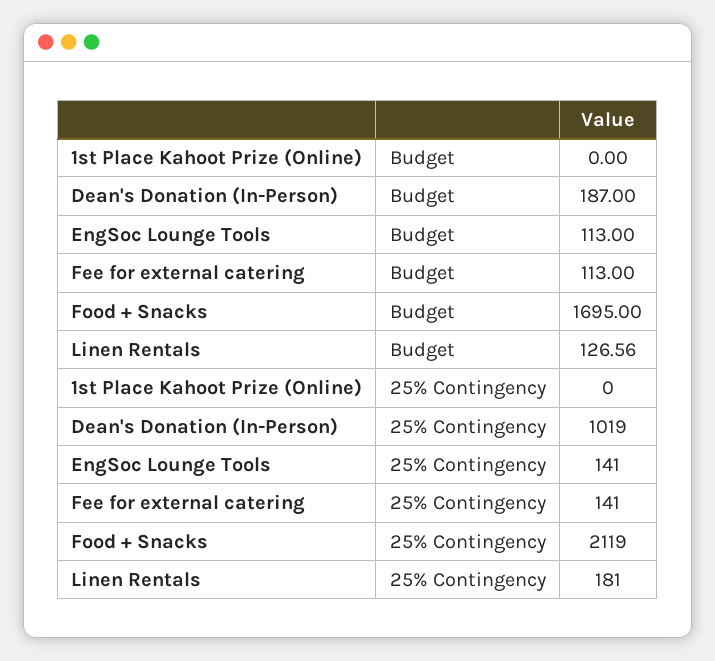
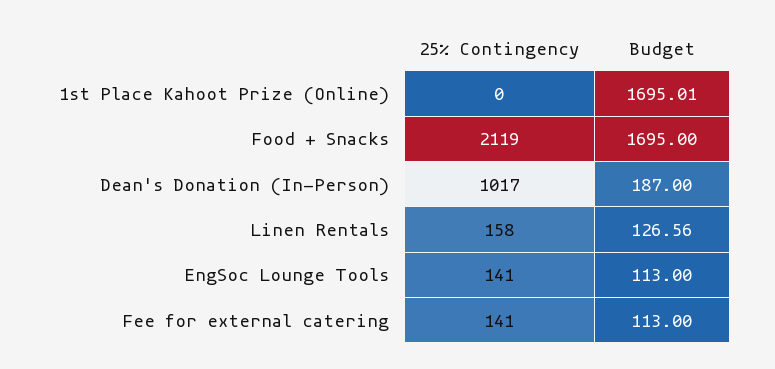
  {
    "1st Place Kahoot Prize (Online)": {
-     "Budget": 0,
+     "Budget": 1695.01,
      "25% Contingency": 0
    },
    "Dean's Donation (In-Person)": {
      "Budget": 187,
-     "25% Contingency": 1019
+     "25% Contingency": 1017
    },
    "EngSoc Lounge Tools": {
      "Budget": 113,
      "25% Contingency": 141
    },
    "Fee for external catering": {
      "Budget": 113,
      "25% Contingency": 141
    },
    "Food + Snacks": {
      "Budget": 1695,
      "25% Contingency": 2119
    },
    "Linen Rentals": {
      "Budget": 126.56,
-     "25% Contingency": 181
+     "25% Contingency": 158
    }
  }

